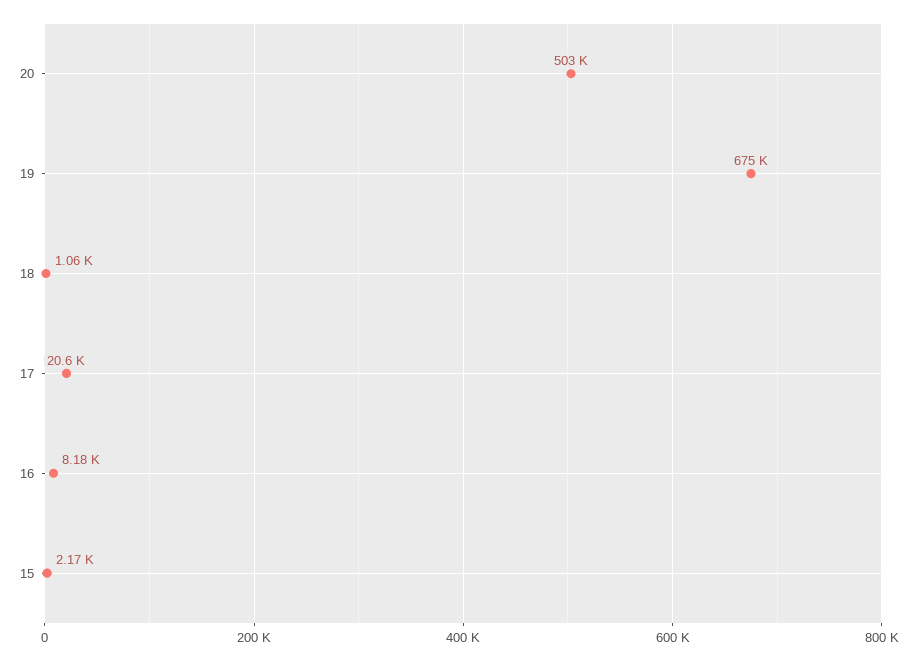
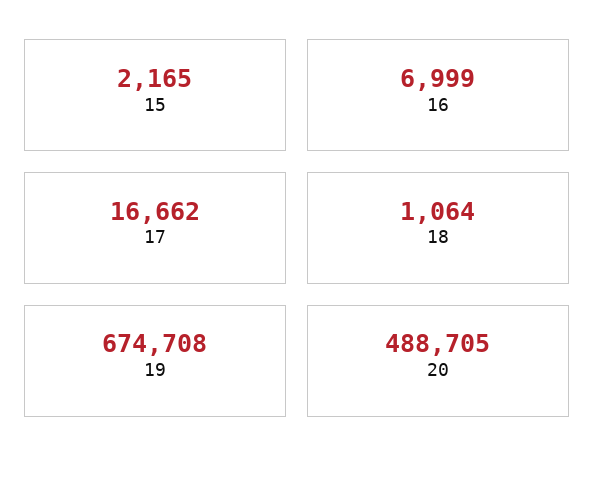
  {
-   "20": 503000,
+   "20": 488705,
    "19": 674708,
    "18": 1064,
-   "17": 20600,
+   "17": 16662,
-   "16": 8180,
+   "16": 6999,
    "15": 2165
  }

